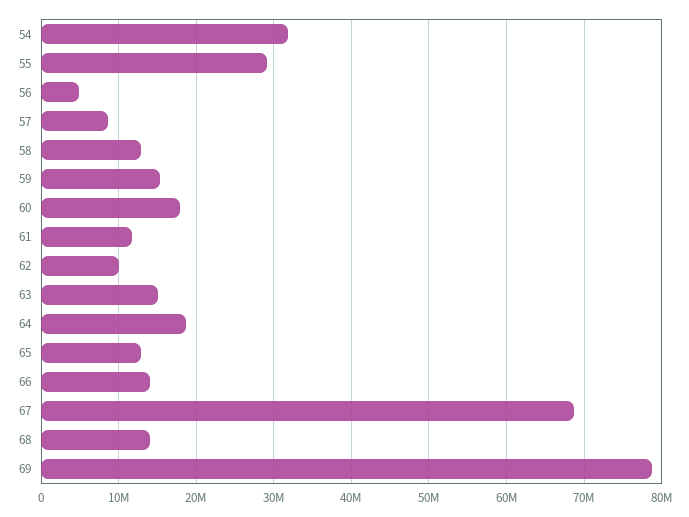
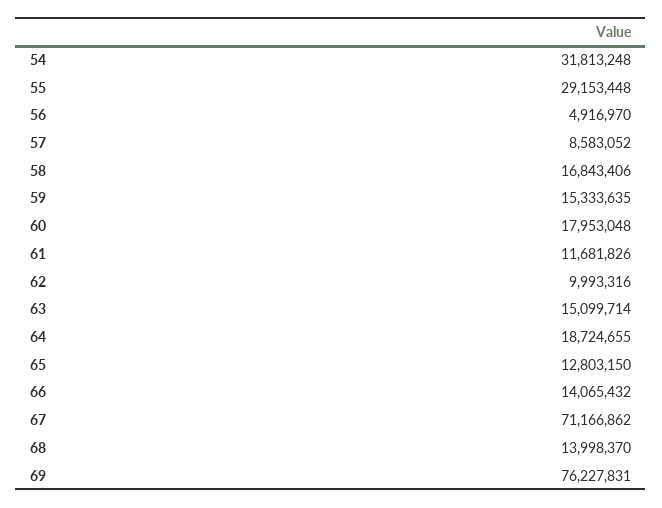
  {
    "54": 31813248,
    "55": 29153448,
    "56": 4916970,
    "57": 8583052,
-   "58": 13000000,
+   "58": 16843406,
    "59": 15333635,
    "60": 17953048,
    "61": 11681826,
    "62": 9993316,
    "63": 15099714,
    "64": 18724655,
    "65": 12803150,
    "66": 14065432,
-   "67": 69000000,
+   "67": 71166862,
    "68": 13998370,
-   "69": 79000000
+   "69": 76227831
  }

